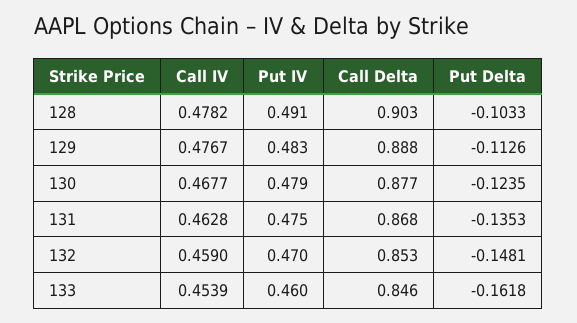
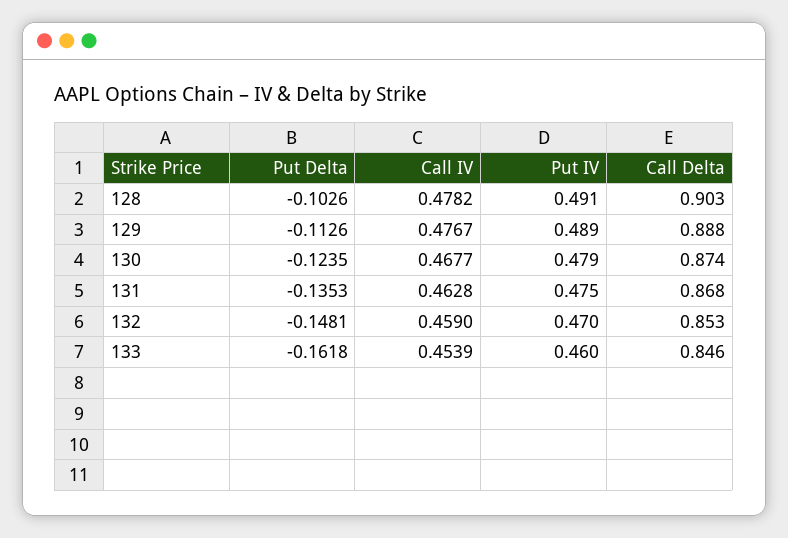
  {
    "Call IV": {
      "128": 0.4782,
      "129": 0.4767,
      "130": 0.4677,
      "131": 0.4628,
      "132": 0.459,
      "133": 0.4539
    },
    "Put IV": {
      "128": 0.491,
-     "129": 0.483,
+     "129": 0.489,
      "130": 0.479,
      "131": 0.475,
      "132": 0.47,
      "133": 0.46
    },
    "Call Delta": {
      "128": 0.903,
      "129": 0.888,
-     "130": 0.877,
+     "130": 0.874,
      "131": 0.868,
      "132": 0.853,
      "133": 0.846
    },
    "Put Delta": {
-     "128": -0.1033,
+     "128": -0.1026,
      "129": -0.1126,
      "130": -0.1235,
      "131": -0.1353,
      "132": -0.1481,
      "133": -0.1618
    }
  }

